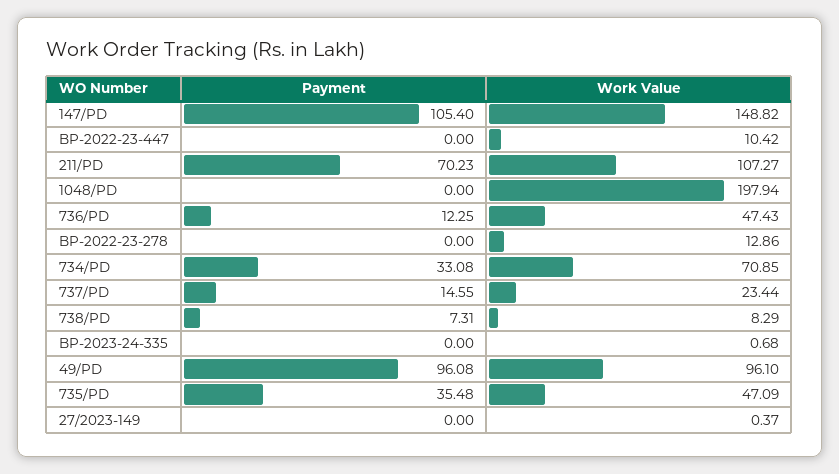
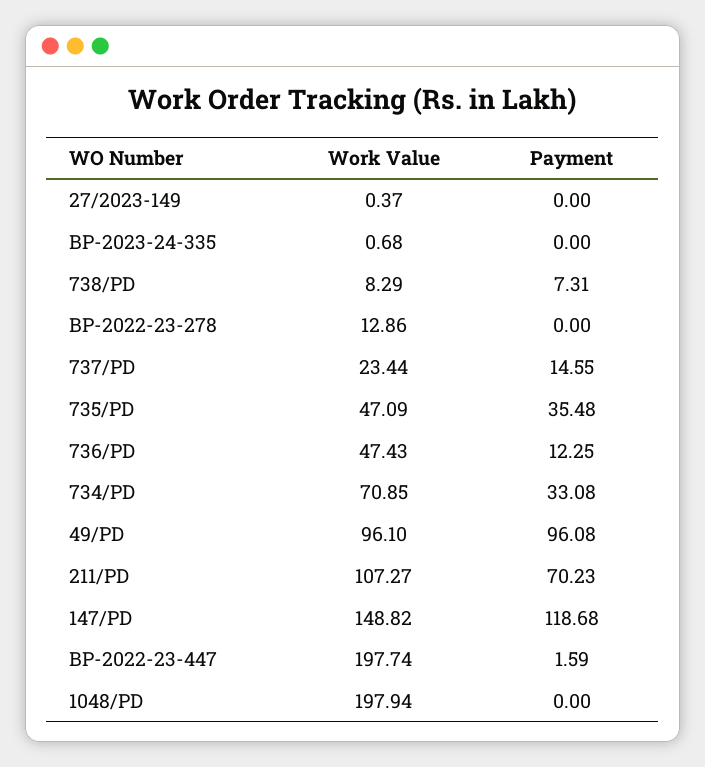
  {
    "Payment": {
-     "147/PD": 105.4,
+     "147/PD": 118.68,
-     "BP-2022-23-447": 0,
+     "BP-2022-23-447": 1.59,
      "211/PD": 70.23,
      "1048/PD": 0,
      "736/PD": 12.25,
      "BP-2022-23-278": 0,
      "734/PD": 33.08,
      "737/PD": 14.55,
      "738/PD": 7.31,
      "BP-2023-24-335": 0,
      "49/PD": 96.08,
      "735/PD": 35.48,
      "27/2023-149": 0
    },
    "Work Value": {
      "147/PD": 148.82,
-     "BP-2022-23-447": 10.42,
+     "BP-2022-23-447": 197.74,
      "211/PD": 107.27,
      "1048/PD": 197.94,
      "736/PD": 47.43,
      "BP-2022-23-278": 12.86,
      "734/PD": 70.85,
      "737/PD": 23.44,
      "738/PD": 8.29,
      "BP-2023-24-335": 0.68,
      "49/PD": 96.1,
      "735/PD": 47.09,
      "27/2023-149": 0.37
    }
  }

